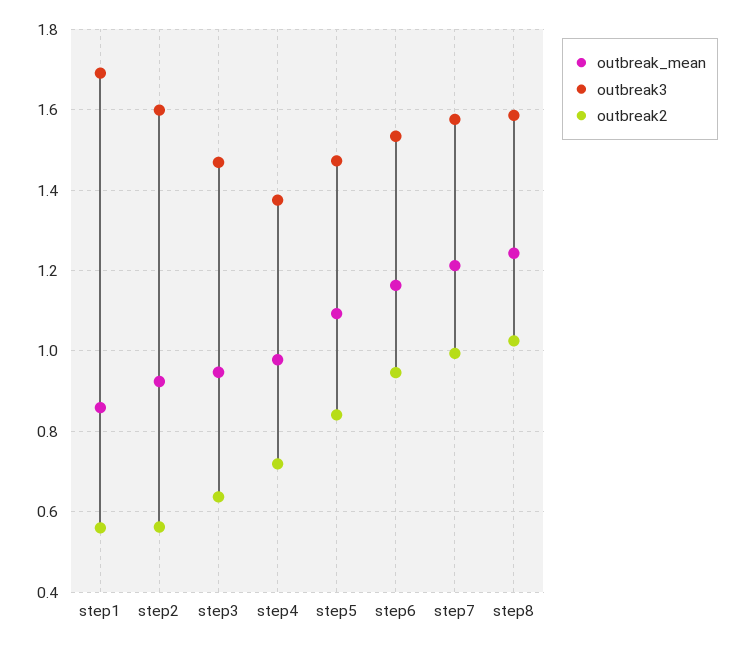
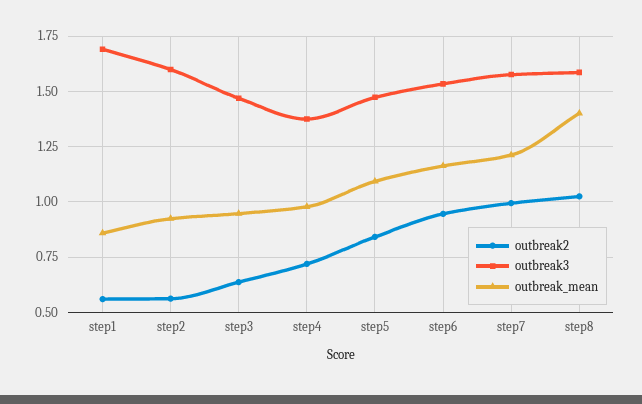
  {
    "outbreak_mean": {
      "step1": 0.86,
      "step2": 0.92,
      "step3": 0.94,
      "step4": 0.98,
      "step5": 1.1,
      "step6": 1.16,
      "step7": 1.22,
-     "step8": 1.24
+     "step8": 1.4
    },
    "outbreak3": {
      "step1": 1.7,
      "step2": 1.6,
      "step3": 1.46,
      "step4": 1.38,
      "step5": 1.48,
      "step6": 1.54,
      "step7": 1.58,
      "step8": 1.58
    },
    "outbreak2": {
      "step1": 0.56,
      "step2": 0.56,
      "step3": 0.64,
      "step4": 0.72,
      "step5": 0.84,
      "step6": 0.94,
      "step7": 1,
      "step8": 1.02
    }
  }

